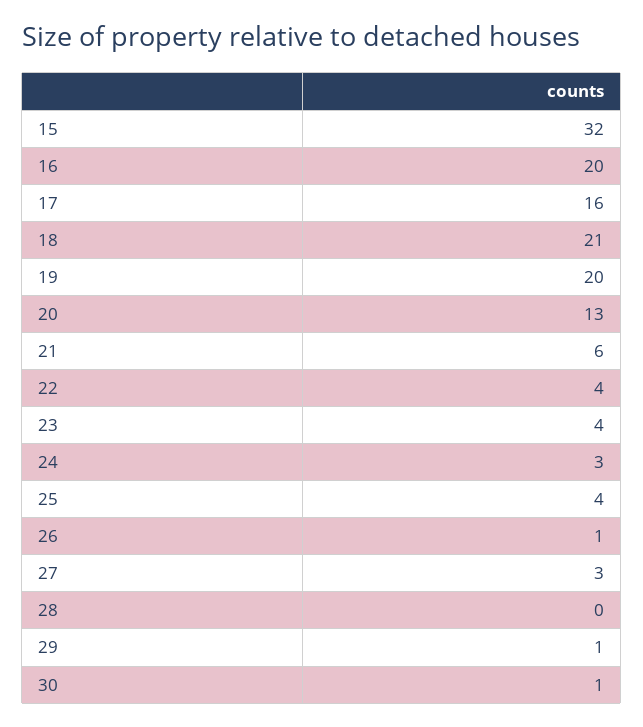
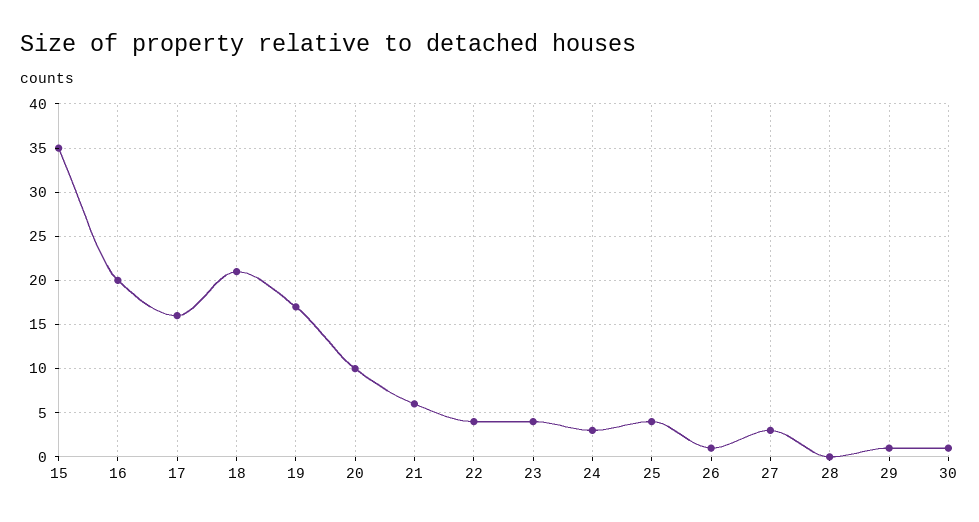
  {
-   "15": 32,
+   "15": 35,
    "16": 20,
    "17": 16,
    "18": 21,
-   "19": 20,
+   "19": 17,
-   "20": 13,
+   "20": 10,
    "21": 6,
    "22": 4,
    "23": 4,
    "24": 3,
    "25": 4,
    "26": 1,
    "27": 3,
    "28": 0,
    "29": 1,
    "30": 1
  }

